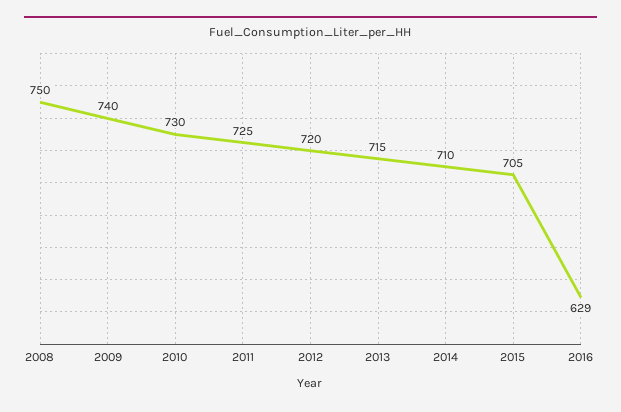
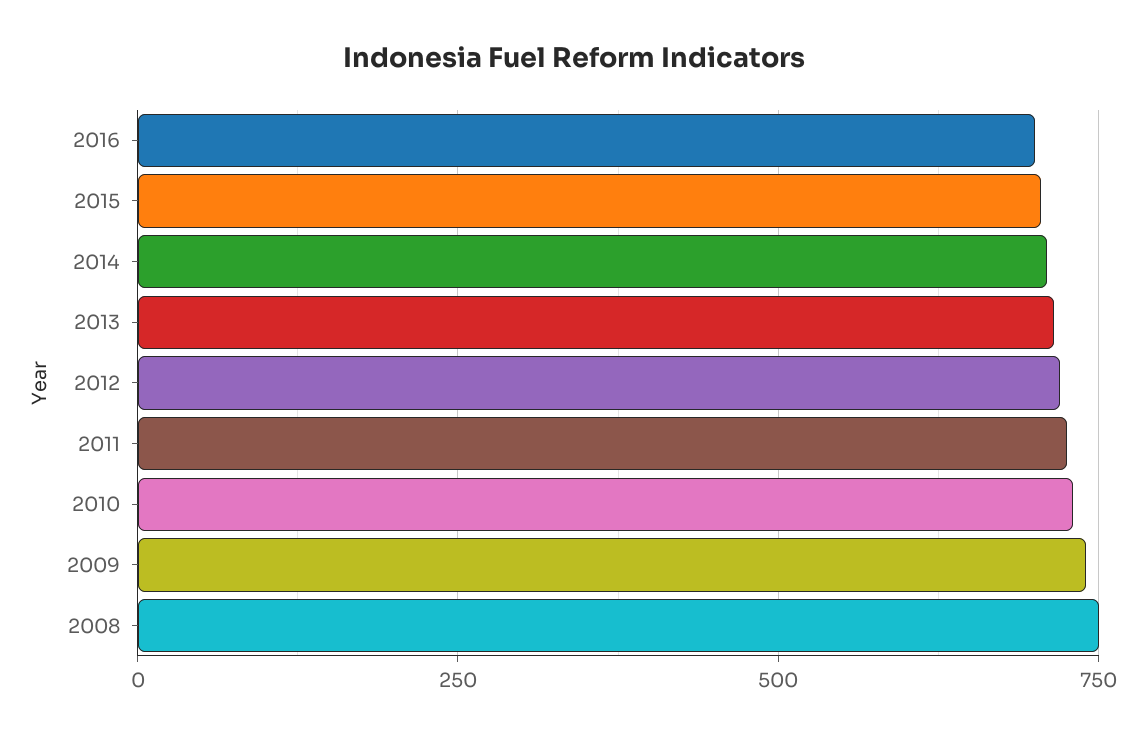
  {
    "2008": 750,
    "2009": 740,
    "2010": 730,
    "2011": 725,
    "2012": 720,
    "2013": 715,
    "2014": 710,
    "2015": 705,
-   "2016": 629
+   "2016": 700
  }

